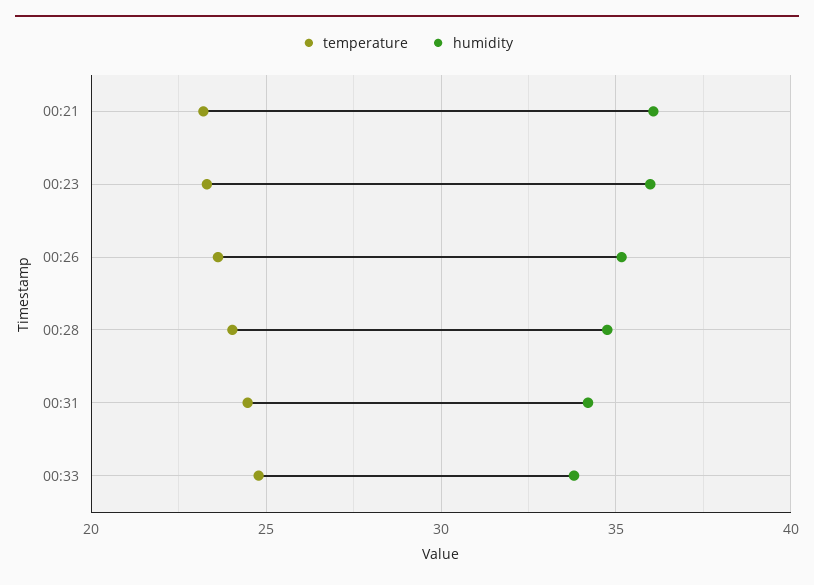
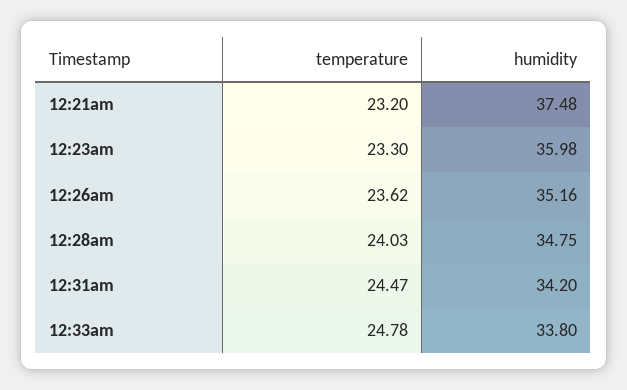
  {
    "temperature": {
      "00:21": 23.2,
      "00:23": 23.3,
      "00:26": 23.62,
      "00:28": 24.03,
      "00:31": 24.47,
      "00:33": 24.78
    },
    "humidity": {
-     "00:21": 36,
+     "00:21": 37.48,
      "00:23": 35.98,
      "00:26": 35.16,
      "00:28": 34.75,
      "00:31": 34.2,
      "00:33": 33.8
    }
  }

